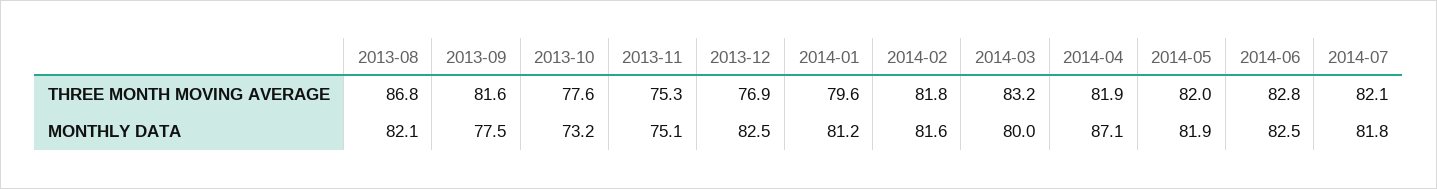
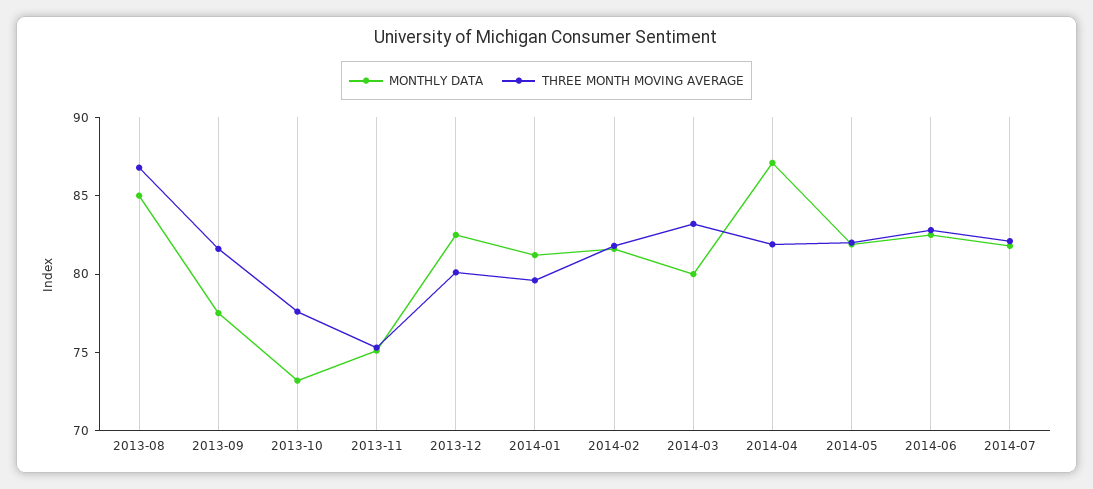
  {
    "THREE MONTH MOVING AVERAGE": {
      "2013-08": 86.8,
      "2013-09": 81.6,
      "2013-10": 77.6,
      "2013-11": 75.3,
-     "2013-12": 76.9,
+     "2013-12": 80,
      "2014-01": 79.6,
      "2014-02": 81.8,
      "2014-03": 83.2,
      "2014-04": 81.9,
      "2014-05": 82,
      "2014-06": 82.8,
      "2014-07": 82.1
    },
    "MONTHLY DATA": {
-     "2013-08": 82.1,
+     "2013-08": 85,
      "2013-09": 77.5,
      "2013-10": 73.2,
      "2013-11": 75.1,
      "2013-12": 82.5,
      "2014-01": 81.2,
      "2014-02": 81.6,
      "2014-03": 80,
      "2014-04": 87.1,
      "2014-05": 81.9,
      "2014-06": 82.5,
      "2014-07": 81.8
    }
  }

